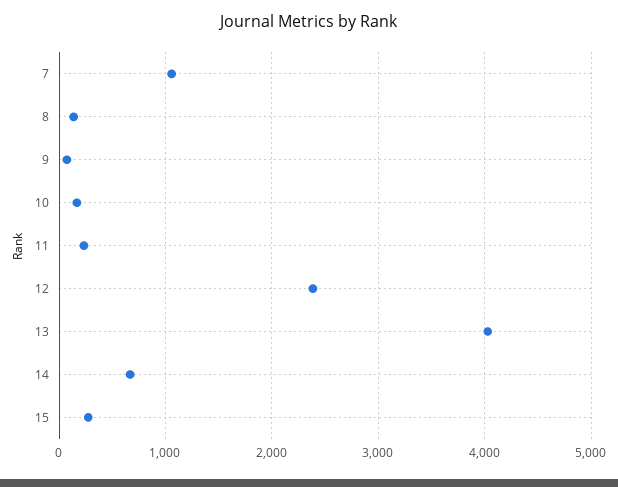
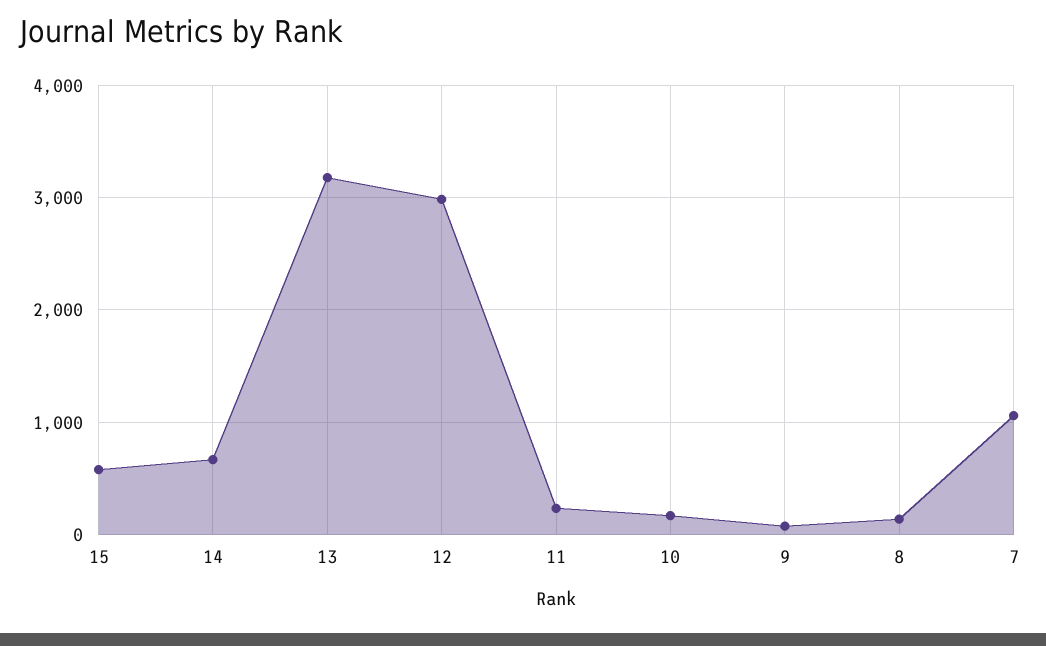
  {
    "7": 1100,
    "8": 100,
    "9": 100,
    "10": 200,
    "11": 200,
-   "12": 2400,
+   "12": 3000,
-   "13": 4000,
+   "13": 3200,
    "14": 700,
-   "15": 300
+   "15": 600
  }

